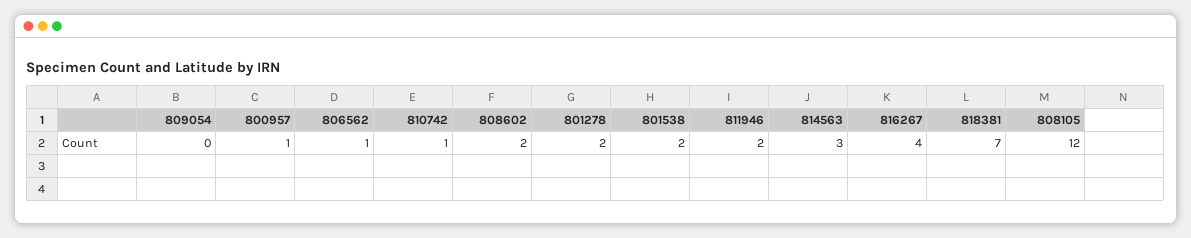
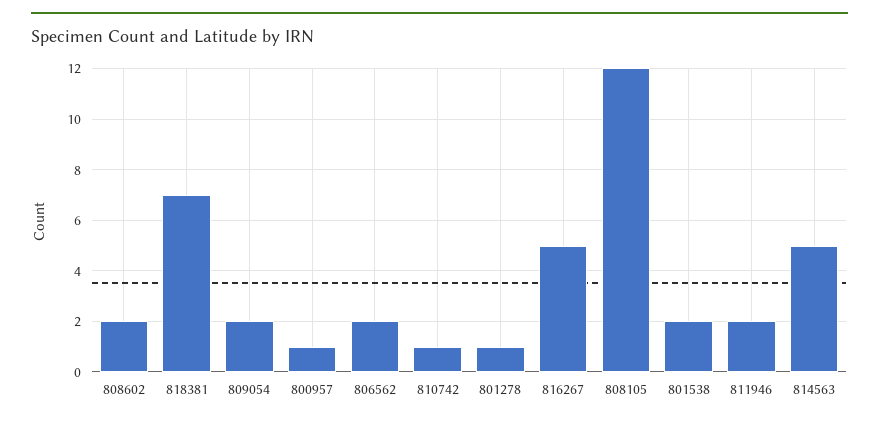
  {
-   "809054": 0,
+   "809054": 2,
    "800957": 1,
-   "806562": 1,
+   "806562": 2,
    "810742": 1,
    "808602": 2,
-   "801278": 2,
+   "801278": 1,
    "801538": 2,
    "811946": 2,
-   "814563": 3,
+   "814563": 5,
-   "816267": 4,
+   "816267": 5,
    "818381": 7,
    "808105": 12
  }

